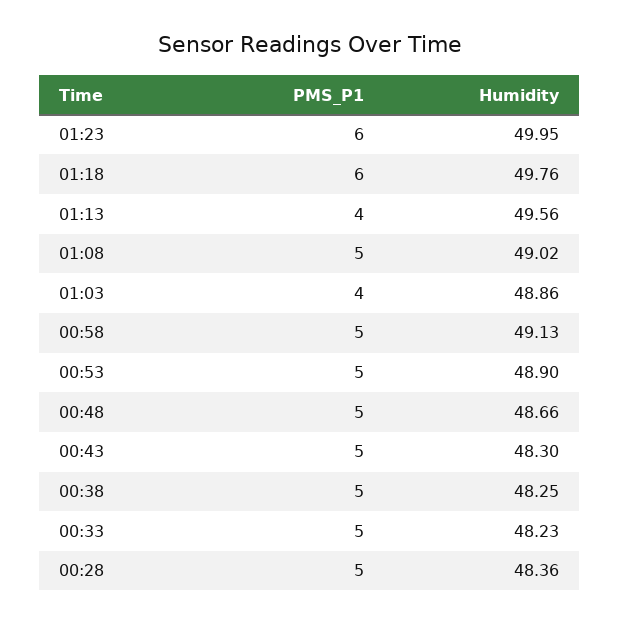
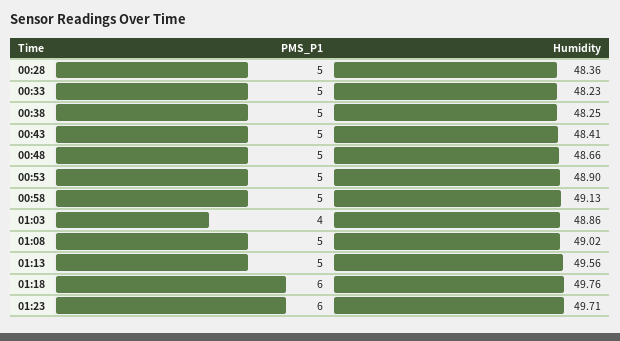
  {
    "PMS_P1": {
      "01:23": 6,
      "01:18": 6,
-     "01:13": 4,
+     "01:13": 5,
      "01:08": 5,
      "01:03": 4,
      "00:58": 5,
      "00:53": 5,
      "00:48": 5,
      "00:43": 5,
      "00:38": 5,
      "00:33": 5,
      "00:28": 5
    },
    "Humidity": {
-     "01:23": 49.95,
+     "01:23": 49.71,
      "01:18": 49.76,
      "01:13": 49.56,
      "01:08": 49.02,
      "01:03": 48.86,
      "00:58": 49.13,
      "00:53": 48.9,
      "00:48": 48.66,
-     "00:43": 48.3,
+     "00:43": 48.41,
      "00:38": 48.25,
      "00:33": 48.23,
      "00:28": 48.36
    }
  }

